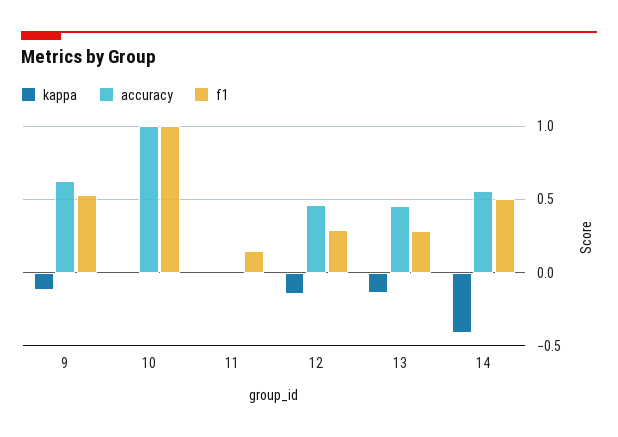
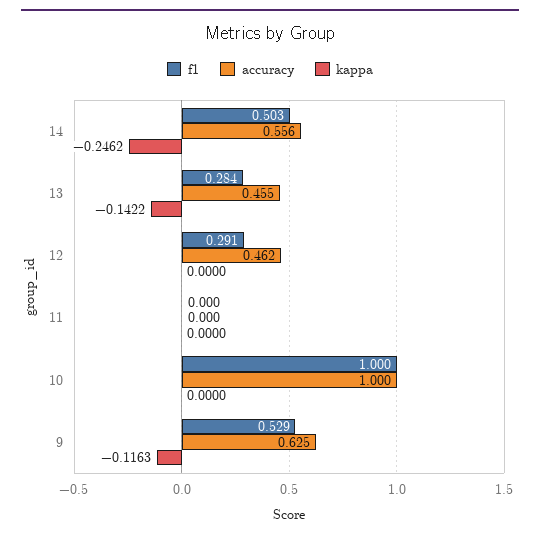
  {
    "kappa": {
      "9": -0.1163,
      "10": 0,
      "11": 0,
-     "12": -0.15,
+     "12": 0,
      "13": -0.1422,
-     "14": -0.4
+     "14": -0.2462
    },
    "accuracy": {
      "9": 0.625,
      "10": 1,
      "11": 0,
      "12": 0.462,
      "13": 0.455,
      "14": 0.556
    },
    "f1": {
      "9": 0.529,
      "10": 1,
-     "11": 0.15,
+     "11": 0,
      "12": 0.291,
      "13": 0.284,
      "14": 0.503
    }
  }

